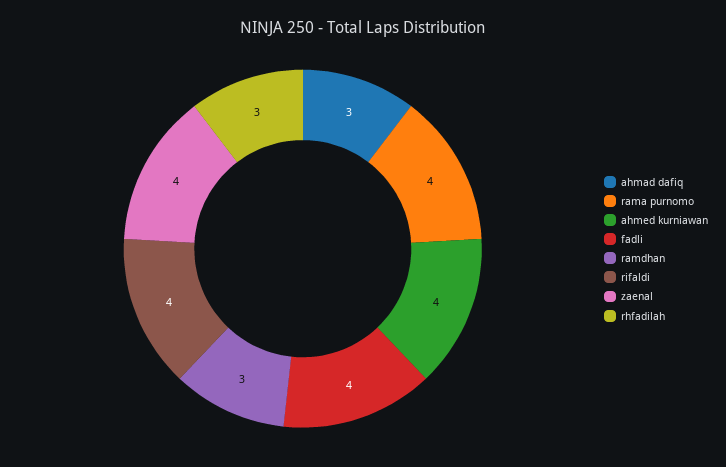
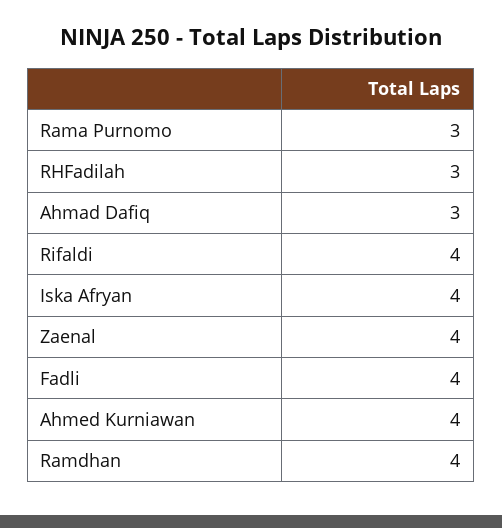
  {
    "ahmad dafiq": 3,
-   "rama purnomo": 4,
+   "rama purnomo": 3,
    "ahmed kurniawan": 4,
    "fadli": 4,
-   "ramdhan": 3,
+   "ramdhan": 4,
    "rifaldi": 4,
    "zaenal": 4,
-   "rhfadilah": 3
+   "rhfadilah": 3,
+   "Iska Afryan": 4
  }

